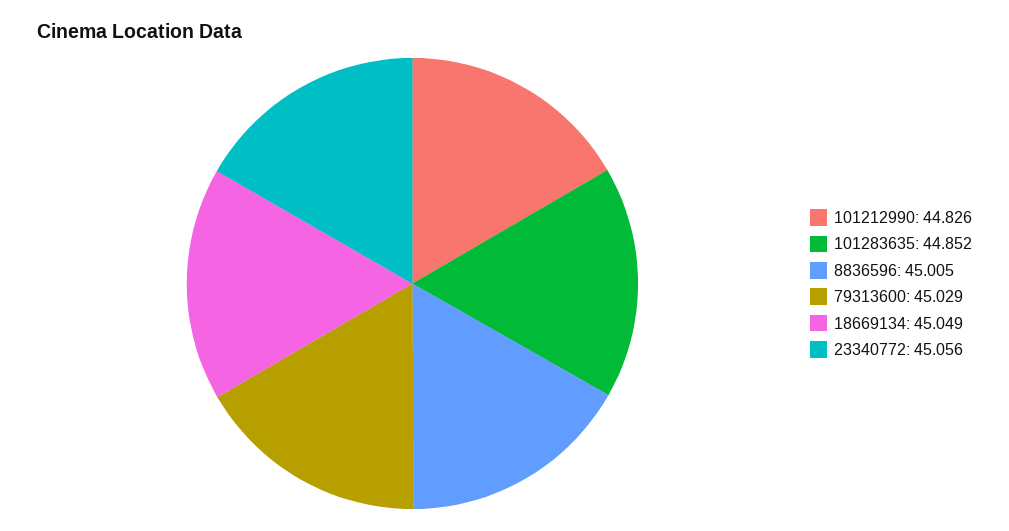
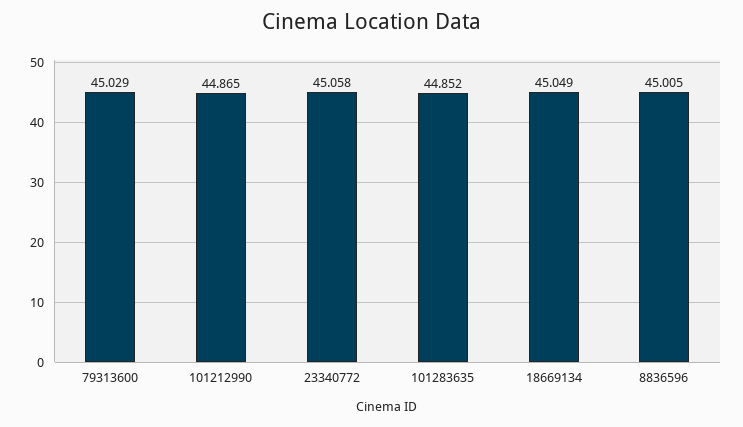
  {
-   "101212990": 44.826,
+   "101212990": 44.865,
    "101283635": 44.852,
    "8836596": 45.005,
    "79313600": 45.029,
    "18669134": 45.049,
-   "23340772": 45.056
+   "23340772": 45.058
  }

